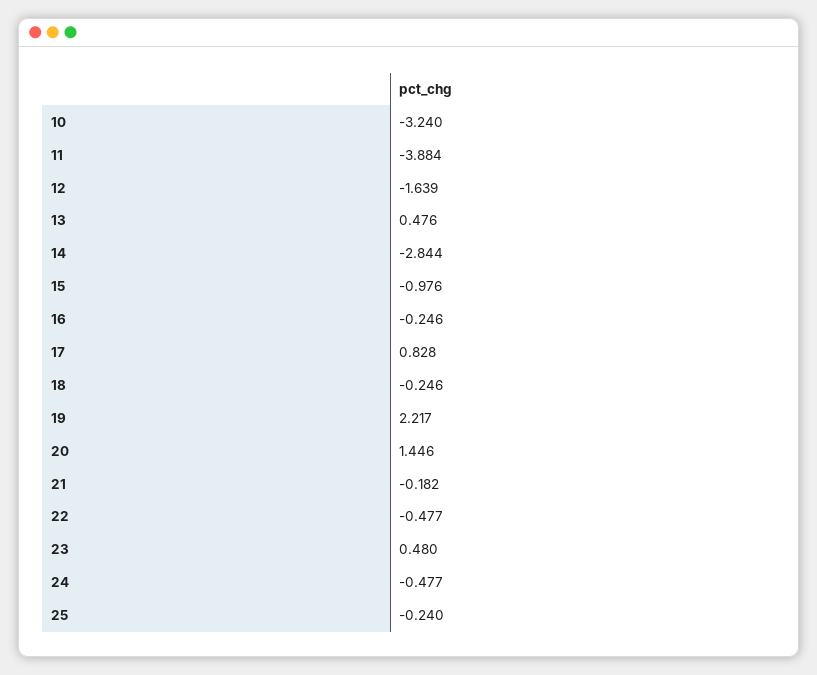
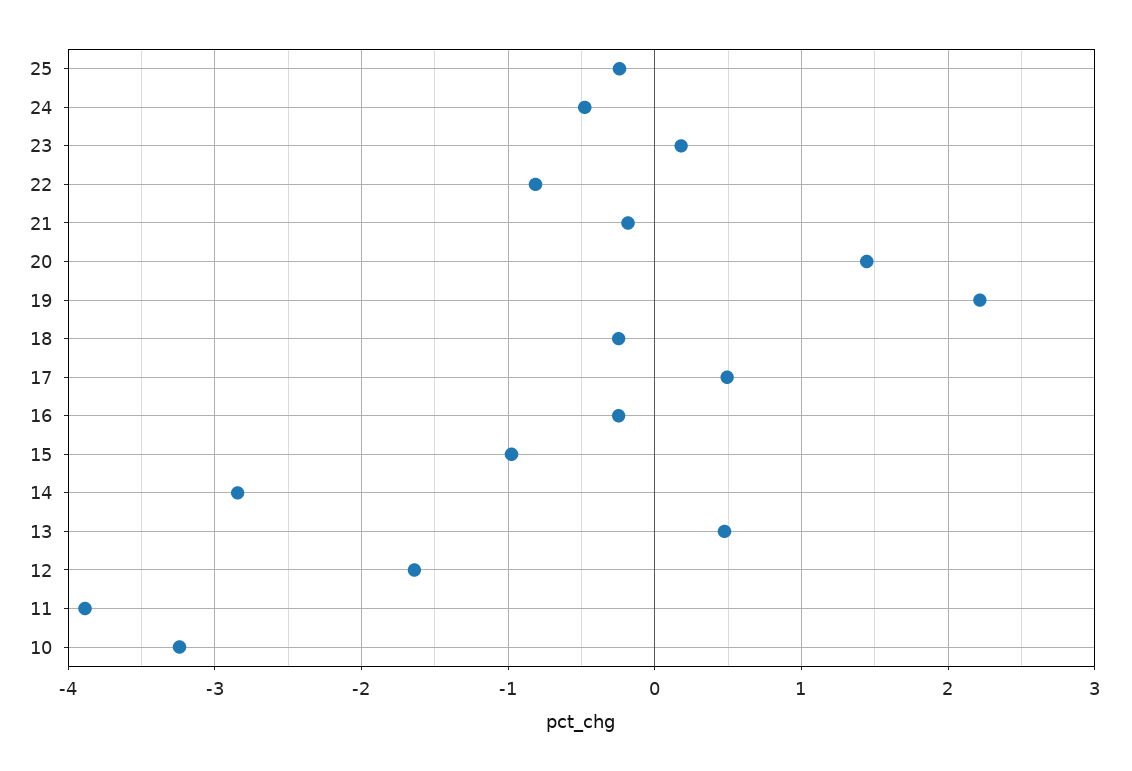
  {
    "10": -3.24,
    "11": -3.884,
    "12": -1.639,
    "13": 0.476,
    "14": -2.844,
    "15": -0.976,
    "16": -0.246,
-   "17": 0.828,
+   "17": 0.5,
    "18": -0.246,
    "19": 2.217,
    "20": 1.446,
    "21": -0.182,
-   "22": -0.477,
+   "22": -0.8,
-   "23": 0.48,
+   "23": 0.2,
    "24": -0.477,
    "25": -0.24
  }

